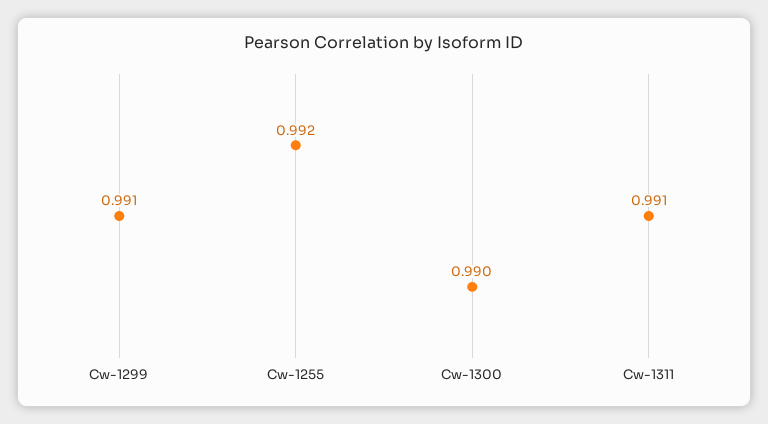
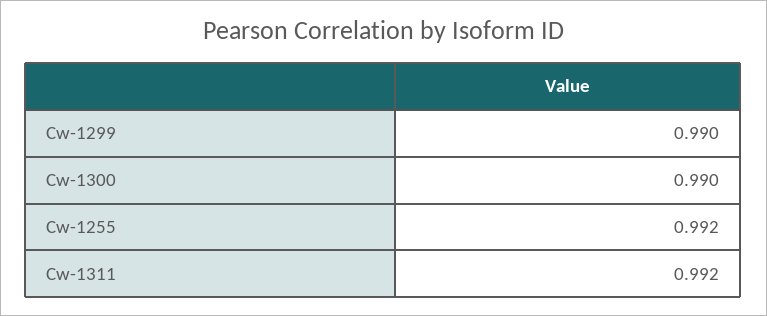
  {
-   "Cw-1299": 0.991,
+   "Cw-1299": 0.99,
    "Cw-1255": 0.992,
    "Cw-1300": 0.99,
-   "Cw-1311": 0.991
+   "Cw-1311": 0.992
  }

